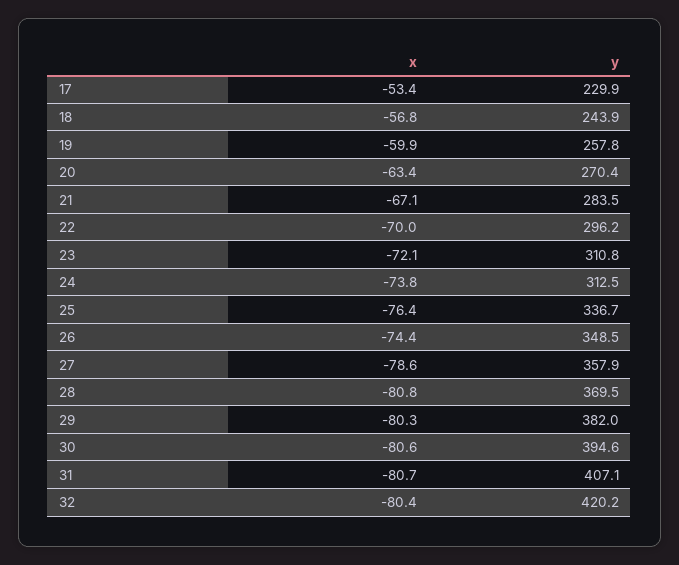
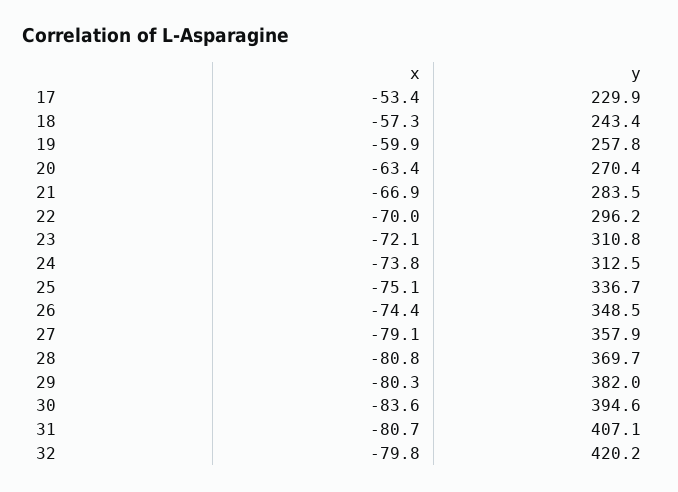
  {
    "x": {
      "17": -53.4,
-     "18": -56.8,
+     "18": -57.3,
      "19": -59.9,
      "20": -63.4,
-     "21": -67.1,
+     "21": -66.9,
      "22": -70,
      "23": -72.1,
      "24": -73.8,
-     "25": -76.4,
+     "25": -75.1,
      "26": -74.4,
-     "27": -78.6,
+     "27": -79.1,
      "28": -80.8,
      "29": -80.3,
-     "30": -80.6,
+     "30": -83.6,
      "31": -80.7,
-     "32": -80.4
+     "32": -79.8
    },
    "y": {
      "17": 229.9,
-     "18": 243.9,
+     "18": 243.4,
      "19": 257.8,
      "20": 270.4,
      "21": 283.5,
      "22": 296.2,
      "23": 310.8,
      "24": 312.5,
      "25": 336.7,
      "26": 348.5,
      "27": 357.9,
-     "28": 369.5,
+     "28": 369.7,
      "29": 382,
      "30": 394.6,
      "31": 407.1,
      "32": 420.2
    }
  }

